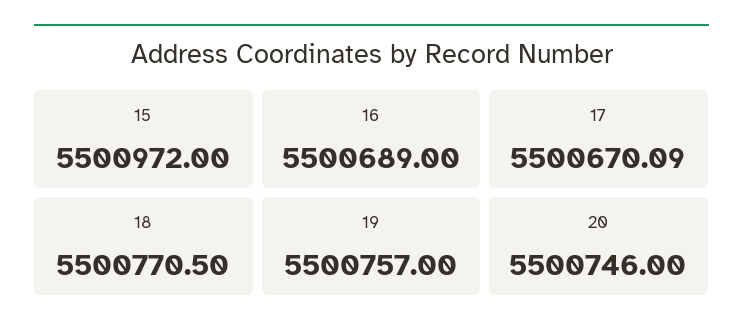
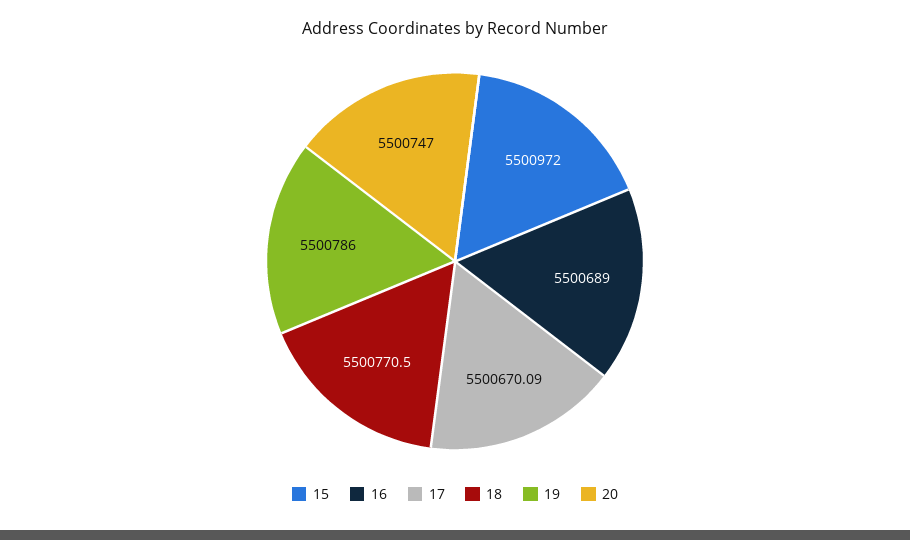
  {
    "15": 5500972,
    "16": 5500689,
    "17": 5500670.09,
    "18": 5500770.5,
-   "19": 5500757,
+   "19": 5500786,
-   "20": 5500746
+   "20": 5500747
  }

